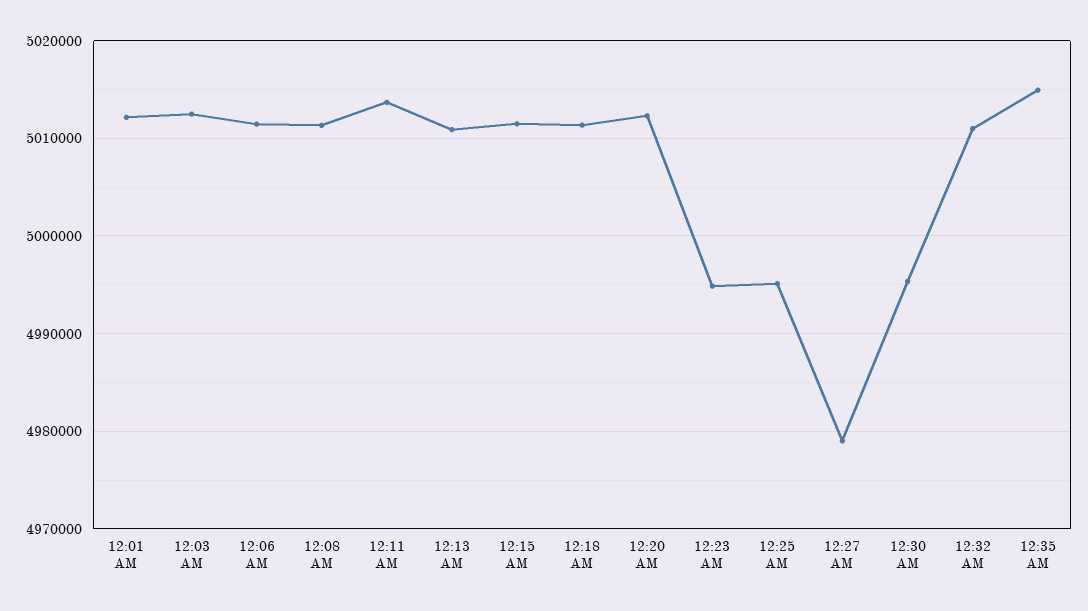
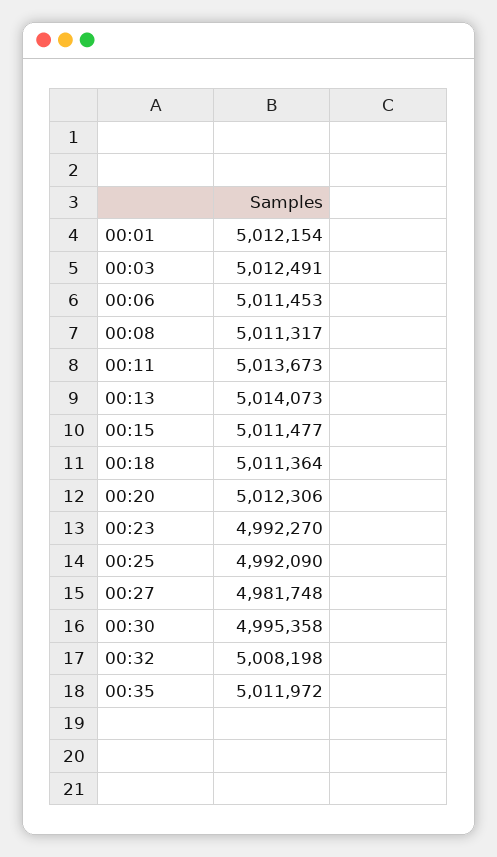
  {
    "12:01 AM": 5012154,
    "12:03 AM": 5012491,
    "12:06 AM": 5011453,
    "12:08 AM": 5011317,
    "12:11 AM": 5013673,
-   "12:13 AM": 5011000,
+   "12:13 AM": 5014073,
    "12:15 AM": 5011477,
    "12:18 AM": 5011364,
    "12:20 AM": 5012306,
-   "12:23 AM": 4995000,
+   "12:23 AM": 4992270,
-   "12:25 AM": 4995000,
+   "12:25 AM": 4992090,
-   "12:27 AM": 4979000,
+   "12:27 AM": 4981748,
    "12:30 AM": 4995358,
-   "12:32 AM": 5011000,
+   "12:32 AM": 5008198,
-   "12:35 AM": 5015000
+   "12:35 AM": 5011972
  }

